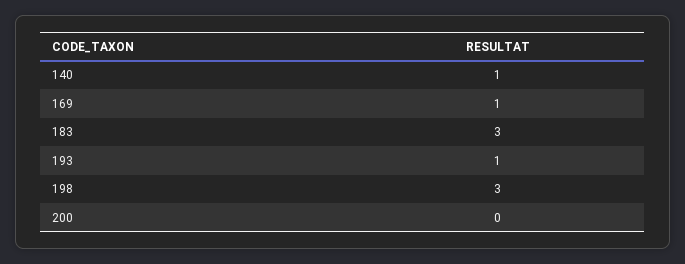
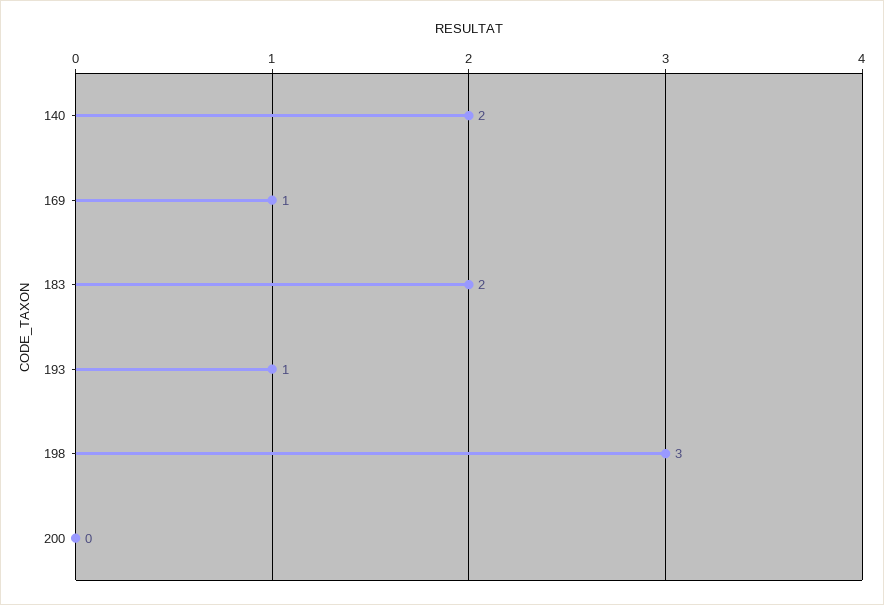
  {
-   "140": 1,
+   "140": 2,
    "169": 1,
-   "183": 3,
+   "183": 2,
    "193": 1,
    "198": 3,
    "200": 0
  }

